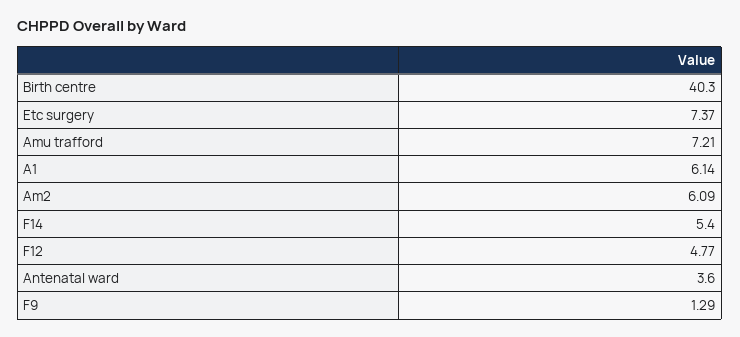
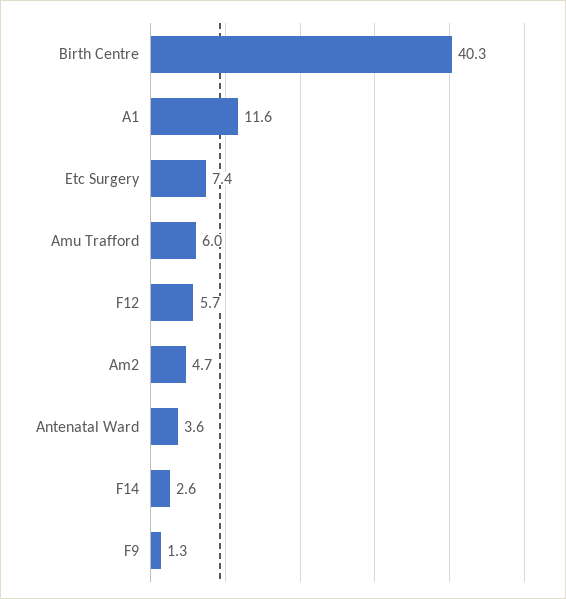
  {
    "Birth centre": 40.3,
    "Etc surgery": 7.37,
-   "Amu trafford": 7.21,
+   "Amu trafford": 6,
-   "A1": 6.14,
+   "A1": 11.6,
-   "Am2": 6.09,
+   "Am2": 4.7,
-   "F14": 5.4,
+   "F14": 2.6,
-   "F12": 4.77,
+   "F12": 5.7,
    "Antenatal ward": 3.6,
    "F9": 1.29
  }

